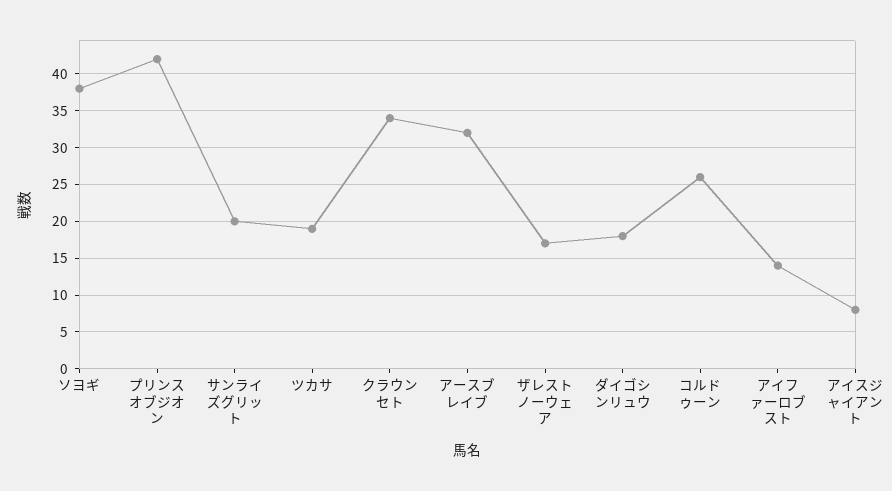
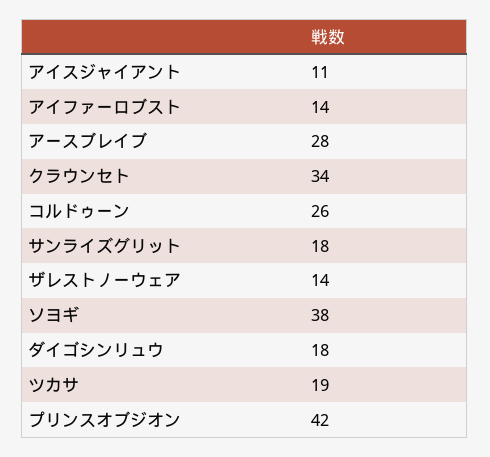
  {
    "ソヨギ": 38,
    "プリンスオブジオン": 42,
-   "サンライズグリット": 20,
+   "サンライズグリット": 18,
    "ツカサ": 19,
    "クラウンセト": 34,
-   "アースブレイブ": 32,
+   "アースブレイブ": 28,
-   "ザレストノーウェア": 17,
+   "ザレストノーウェア": 14,
    "ダイゴシンリュウ": 18,
    "コルドゥーン": 26,
    "アイファーロブスト": 14,
-   "アイスジャイアント": 8
+   "アイスジャイアント": 11
  }

